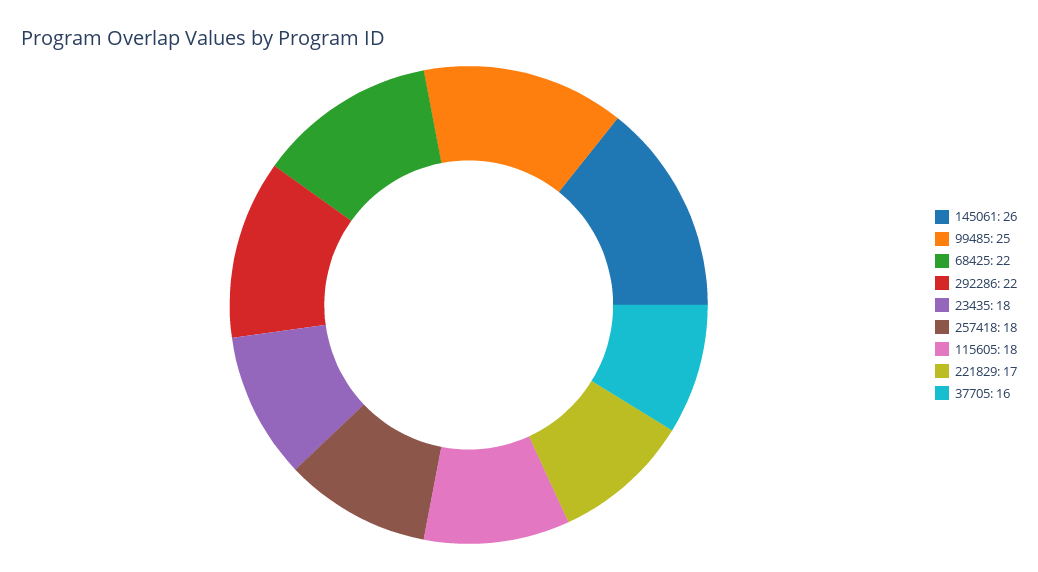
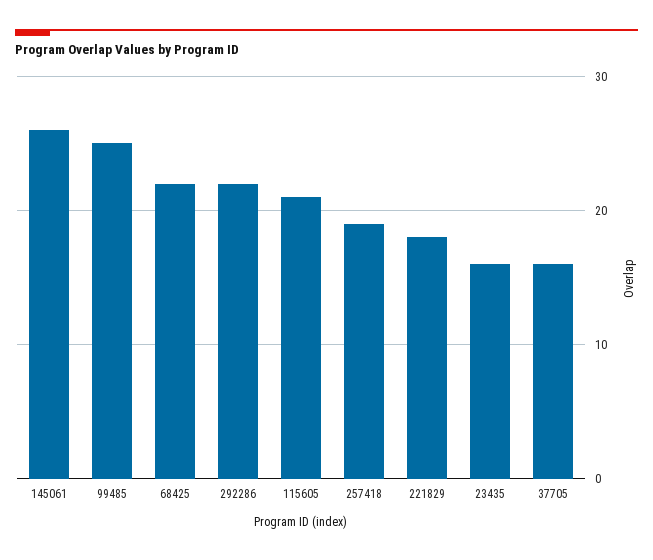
  {
    "145061": 26,
    "99485": 25,
    "68425": 22,
    "292286": 22,
-   "23435": 18,
+   "23435": 16,
-   "257418": 18,
+   "257418": 19,
-   "115605": 18,
+   "115605": 21,
-   "221829": 17,
+   "221829": 18,
    "37705": 16
  }

